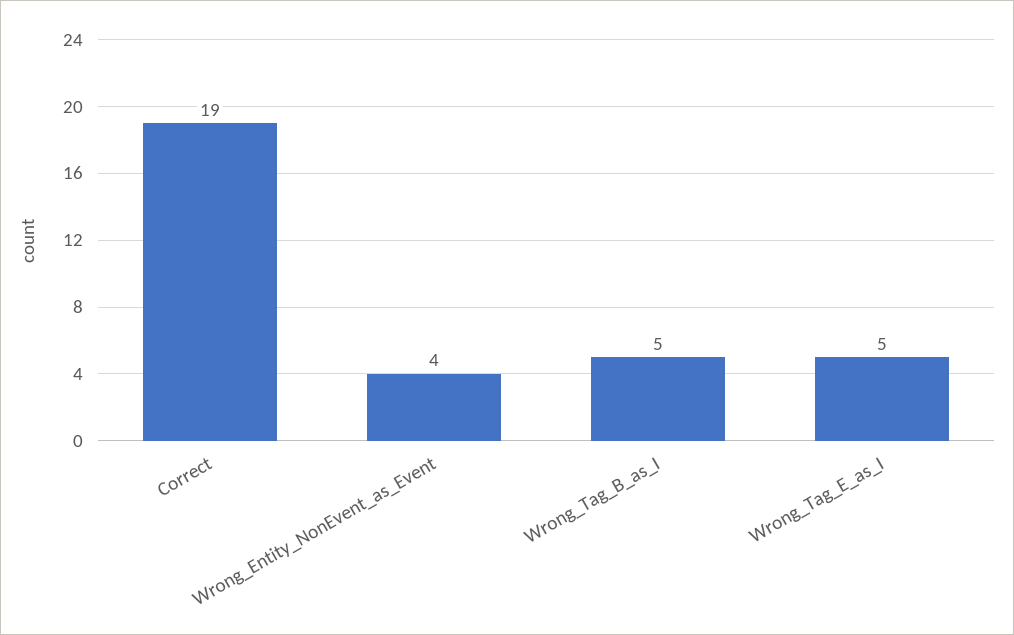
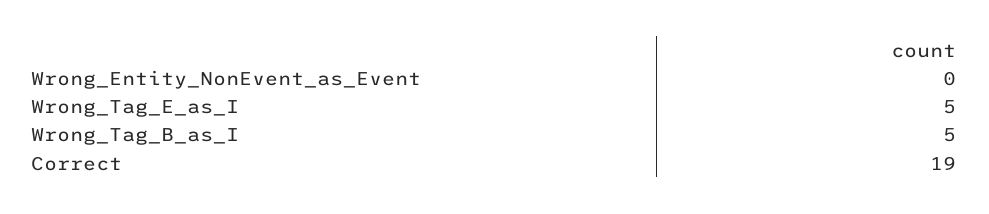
  {
    "Correct": 19,
-   "Wrong_Entity_NonEvent_as_Event": 4,
+   "Wrong_Entity_NonEvent_as_Event": 0,
    "Wrong_Tag_B_as_I": 5,
    "Wrong_Tag_E_as_I": 5
  }

